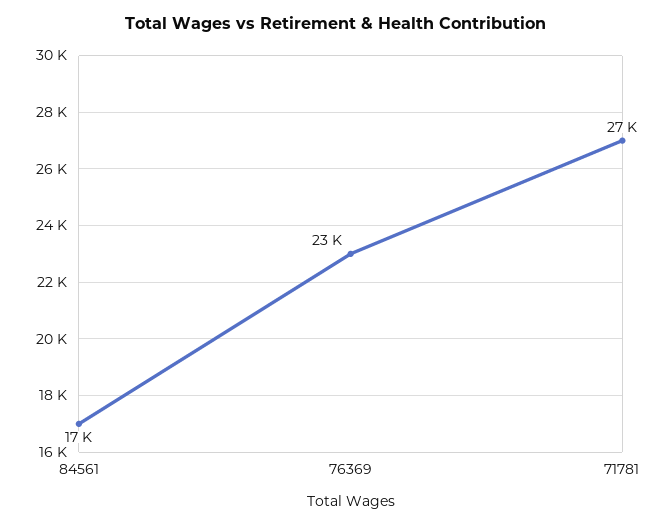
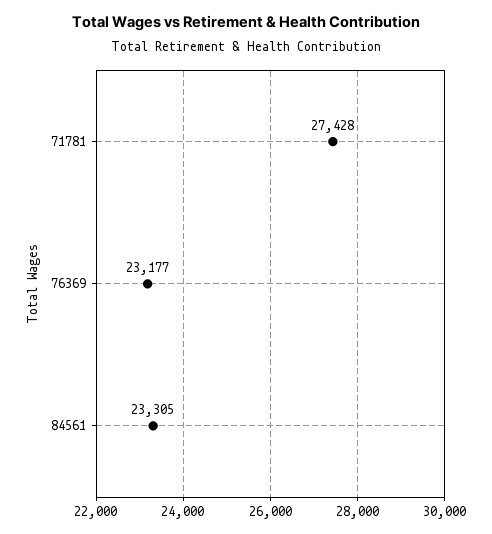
  {
-   "84561": 17000,
+   "84561": 23305,
    "76369": 23177,
    "71781": 27428
  }

